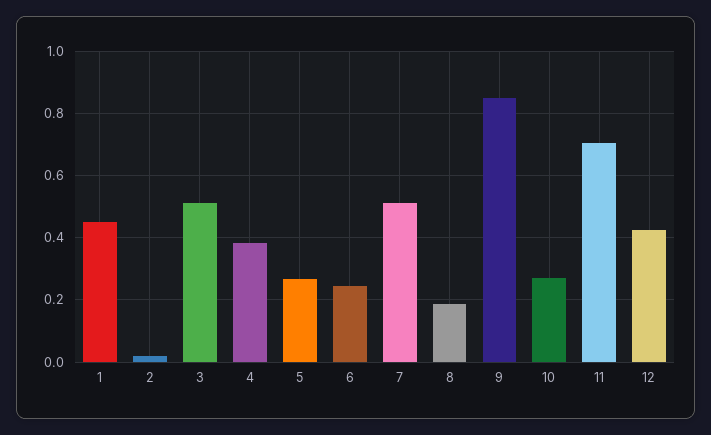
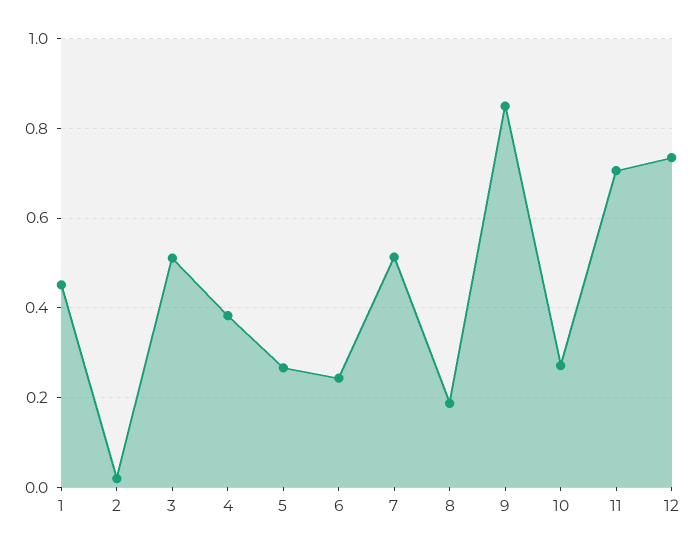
  {
    "1": 0.46,
    "2": 0.02,
    "3": 0.52,
    "4": 0.38,
    "5": 0.26,
    "6": 0.24,
    "7": 0.52,
    "8": 0.18,
    "9": 0.84,
    "10": 0.28,
    "11": 0.7,
-   "12": 0.42
+   "12": 0.74
  }

